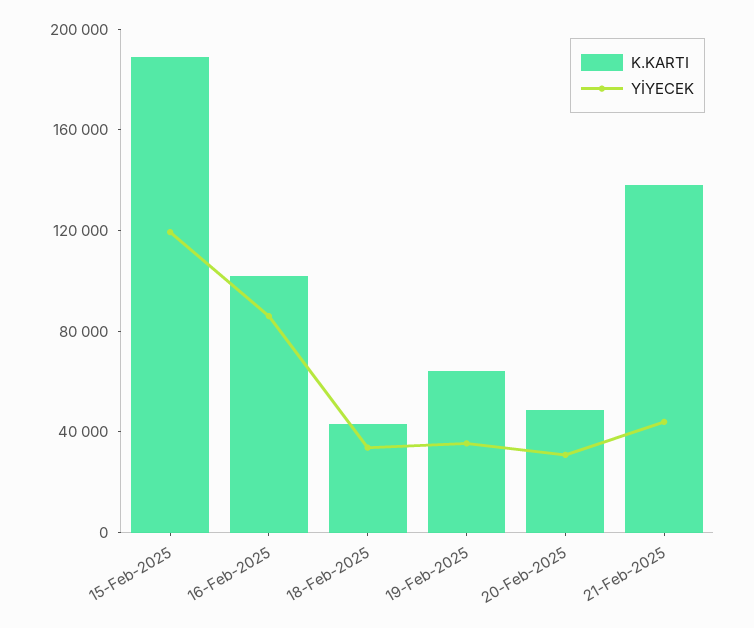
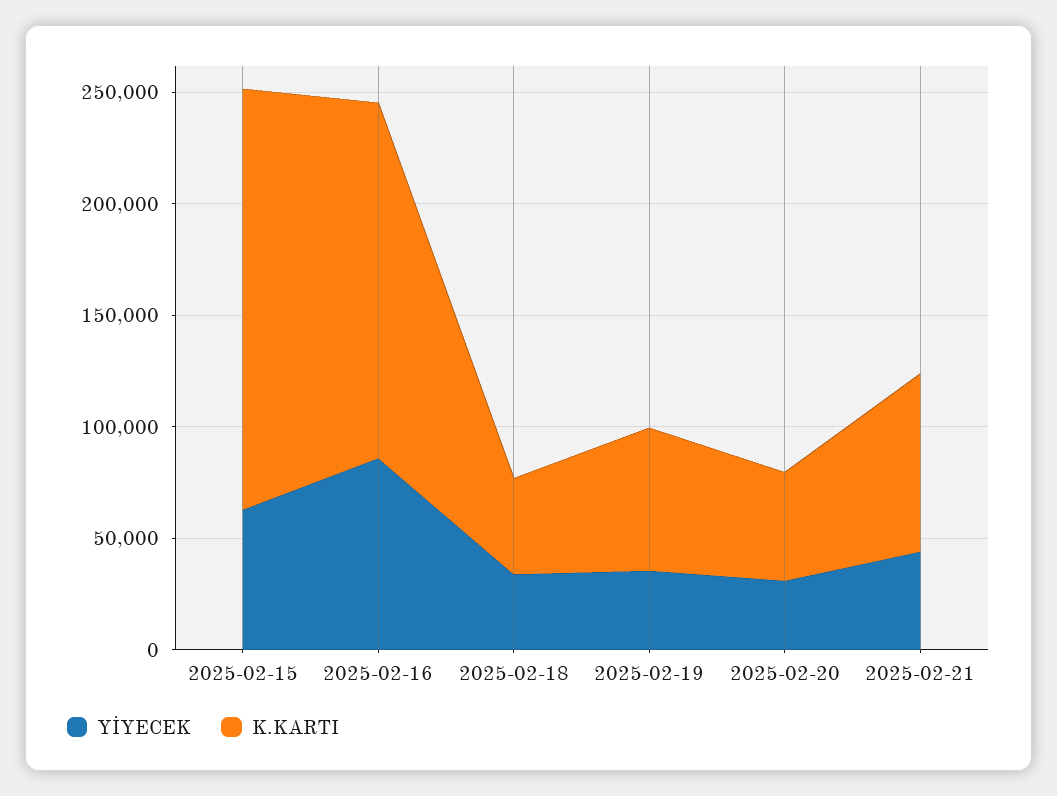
  {
    "K.KARTI": {
      "15-Feb-2025": 190000,
-     "16-Feb-2025": 100000,
+     "16-Feb-2025": 160000,
      "18-Feb-2025": 40000,
      "19-Feb-2025": 60000,
      "20-Feb-2025": 50000,
-     "21-Feb-2025": 140000
+     "21-Feb-2025": 80000
    },
    "YİYECEK": {
-     "15-Feb-2025": 120000,
+     "15-Feb-2025": 60000,
      "16-Feb-2025": 90000,
      "18-Feb-2025": 30000,
      "19-Feb-2025": 40000,
      "20-Feb-2025": 30000,
      "21-Feb-2025": 40000
    }
  }

